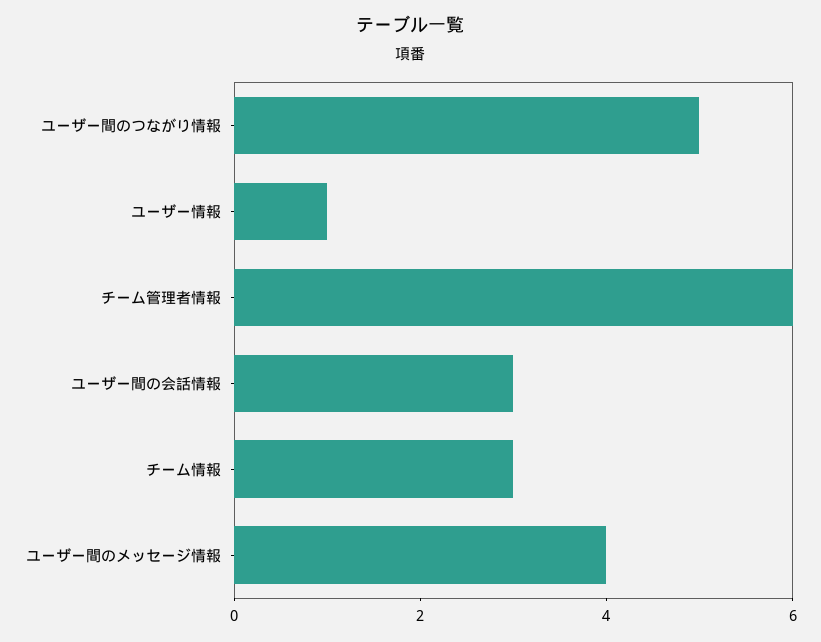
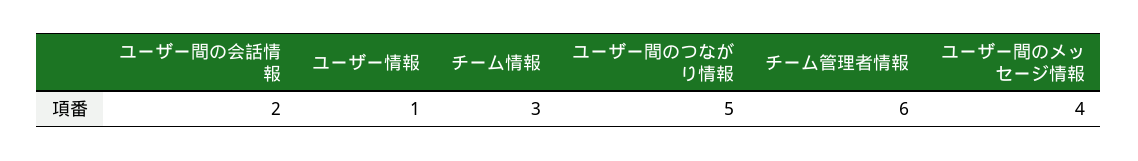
  {
    "ユーザー間のつながり情報": 5,
    "ユーザー情報": 1,
    "チーム管理者情報": 6,
-   "ユーザー間の会話情報": 3,
+   "ユーザー間の会話情報": 2,
    "チーム情報": 3,
    "ユーザー間のメッセージ情報": 4
  }

